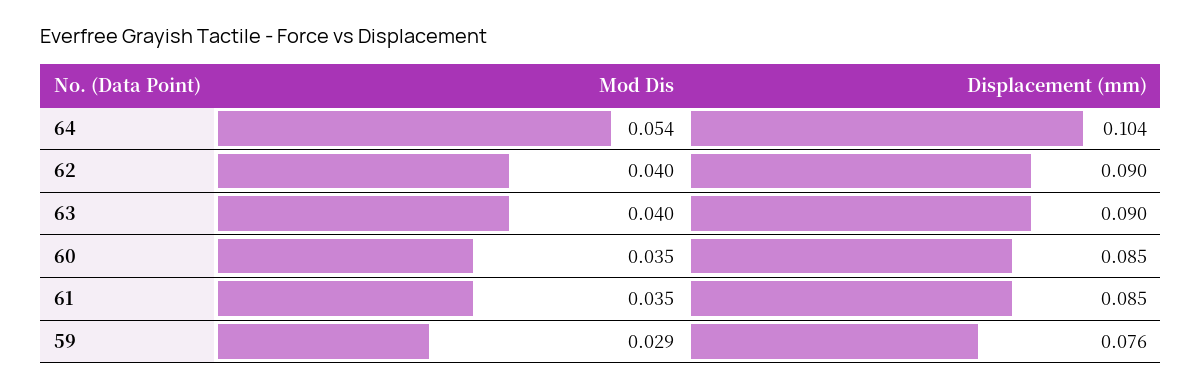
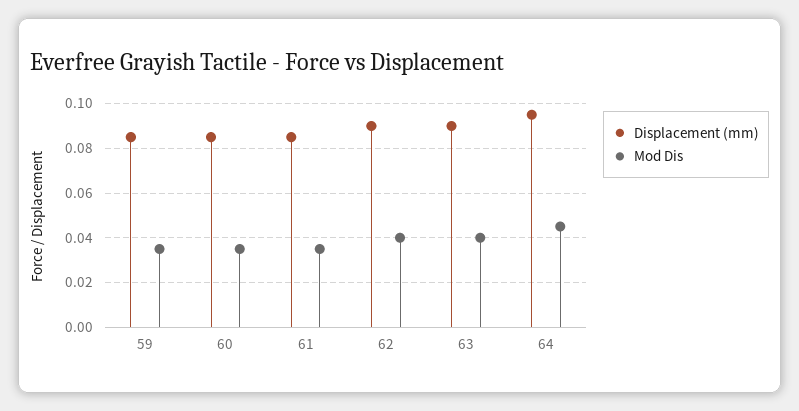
  {
    "Mod Dis": {
-     "64": 0.054,
+     "64": 0.045,
      "62": 0.04,
      "63": 0.04,
      "60": 0.035,
      "61": 0.035,
-     "59": 0.029
+     "59": 0.035
    },
    "Displacement (mm)": {
-     "64": 0.104,
+     "64": 0.095,
      "62": 0.09,
      "63": 0.09,
      "60": 0.085,
      "61": 0.085,
-     "59": 0.076
+     "59": 0.085
    }
  }

